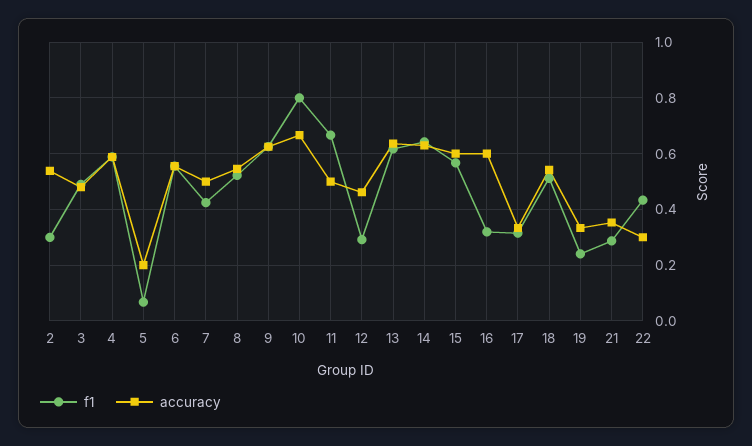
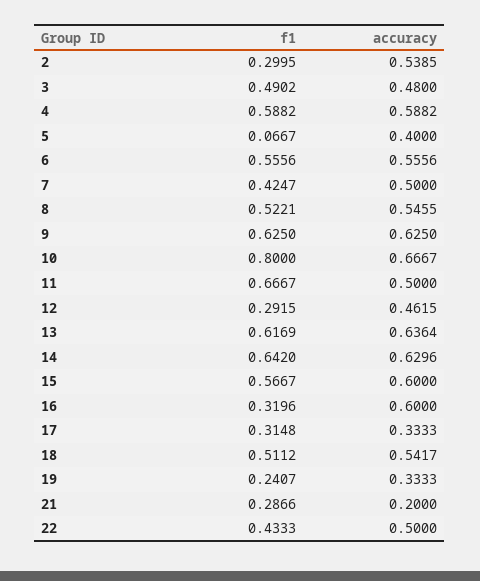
  {
    "f1": {
      "2": 0.2995,
      "3": 0.4902,
      "4": 0.5882,
      "5": 0.0667,
      "6": 0.5556,
      "7": 0.4247,
      "8": 0.5221,
      "9": 0.625,
      "10": 0.8,
      "11": 0.6667,
      "12": 0.2915,
      "13": 0.6169,
      "14": 0.642,
      "15": 0.5667,
      "16": 0.3196,
      "17": 0.3148,
      "18": 0.5112,
      "19": 0.2407,
      "21": 0.2866,
      "22": 0.4333
    },
    "accuracy": {
      "2": 0.5385,
      "3": 0.48,
      "4": 0.5882,
-     "5": 0.2,
+     "5": 0.4,
      "6": 0.5556,
      "7": 0.5,
      "8": 0.5455,
      "9": 0.625,
      "10": 0.6667,
      "11": 0.5,
      "12": 0.4615,
      "13": 0.6364,
      "14": 0.6296,
      "15": 0.6,
      "16": 0.6,
      "17": 0.3333,
      "18": 0.5417,
      "19": 0.3333,
-     "21": 0.35,
+     "21": 0.2,
-     "22": 0.3
+     "22": 0.5
    }
  }

